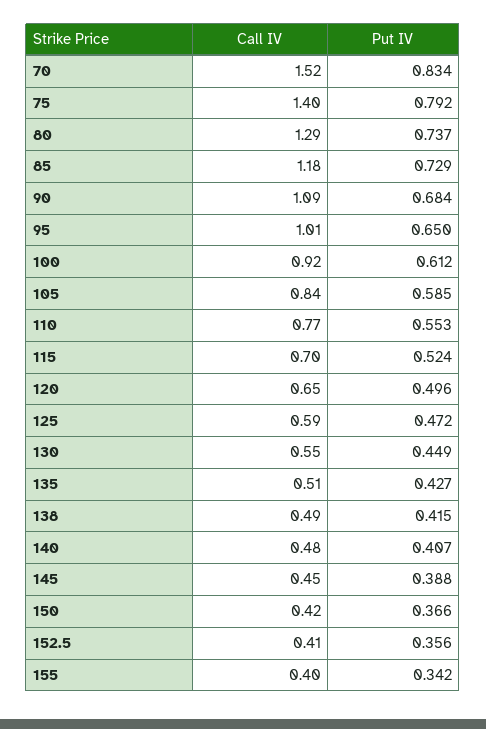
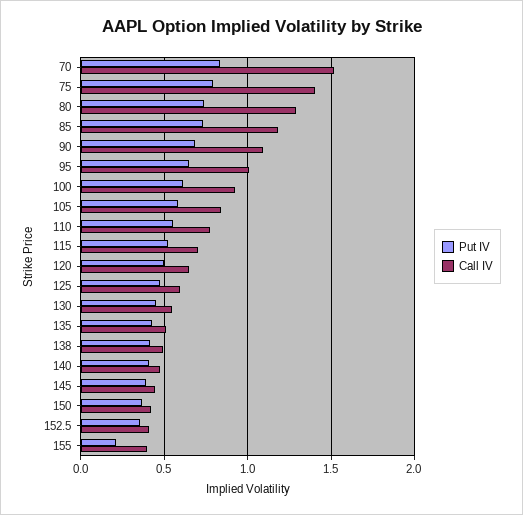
  {
    "Call IV": {
      "70": 1.52,
      "75": 1.4,
      "80": 1.29,
      "85": 1.18,
      "90": 1.09,
      "95": 1.01,
      "100": 0.92,
      "105": 0.84,
      "110": 0.77,
      "115": 0.7,
      "120": 0.65,
      "125": 0.59,
      "130": 0.55,
      "135": 0.51,
      "138": 0.49,
      "140": 0.48,
      "145": 0.45,
      "150": 0.42,
      "152.5": 0.41,
      "155": 0.4
    },
    "Put IV": {
      "70": 0.834,
      "75": 0.792,
      "80": 0.737,
      "85": 0.729,
      "90": 0.684,
      "95": 0.65,
      "100": 0.612,
      "105": 0.585,
      "110": 0.553,
      "115": 0.524,
      "120": 0.496,
      "125": 0.472,
      "130": 0.449,
      "135": 0.427,
      "138": 0.415,
      "140": 0.407,
      "145": 0.388,
      "150": 0.366,
      "152.5": 0.356,
-     "155": 0.342
+     "155": 0.2
    }
  }

